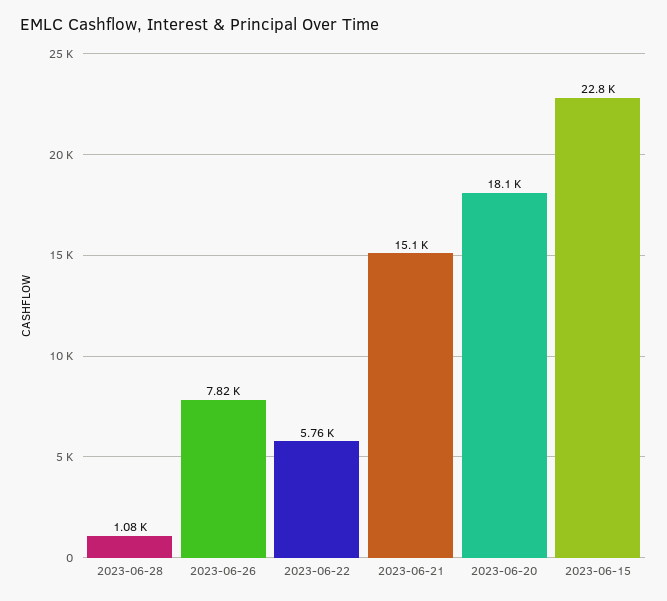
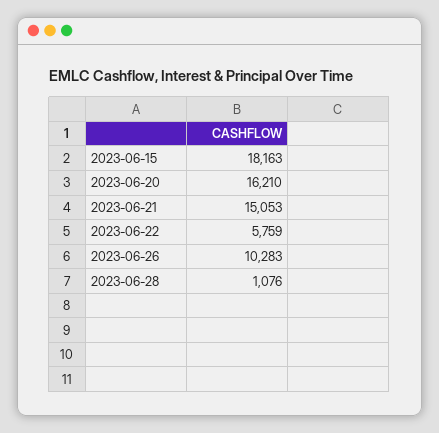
  {
    "2023-06-28": 1076,
-   "2023-06-26": 7820,
+   "2023-06-26": 10283,
    "2023-06-22": 5759,
    "2023-06-21": 15053,
-   "2023-06-20": 18100,
+   "2023-06-20": 16210,
-   "2023-06-15": 22800
+   "2023-06-15": 18163
  }

